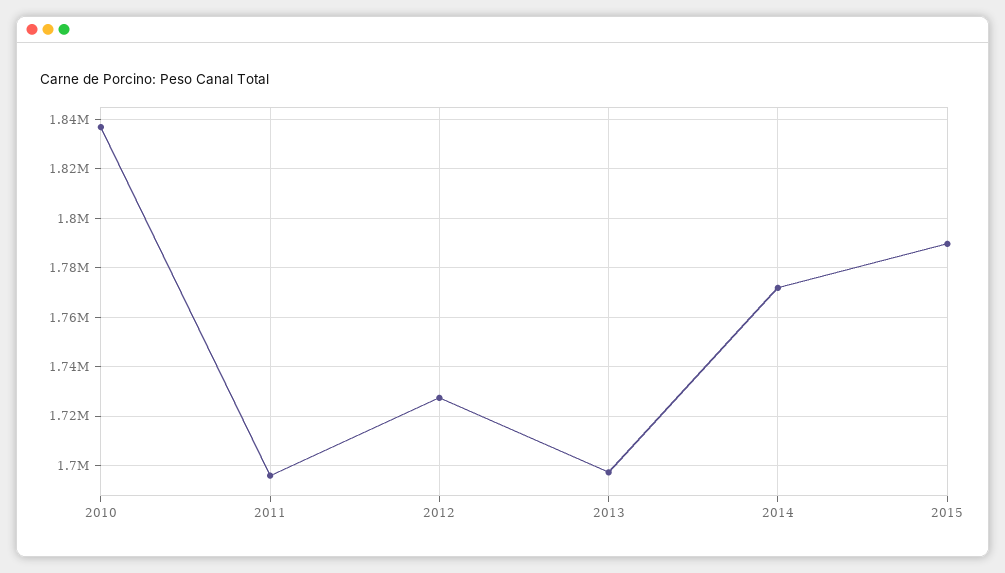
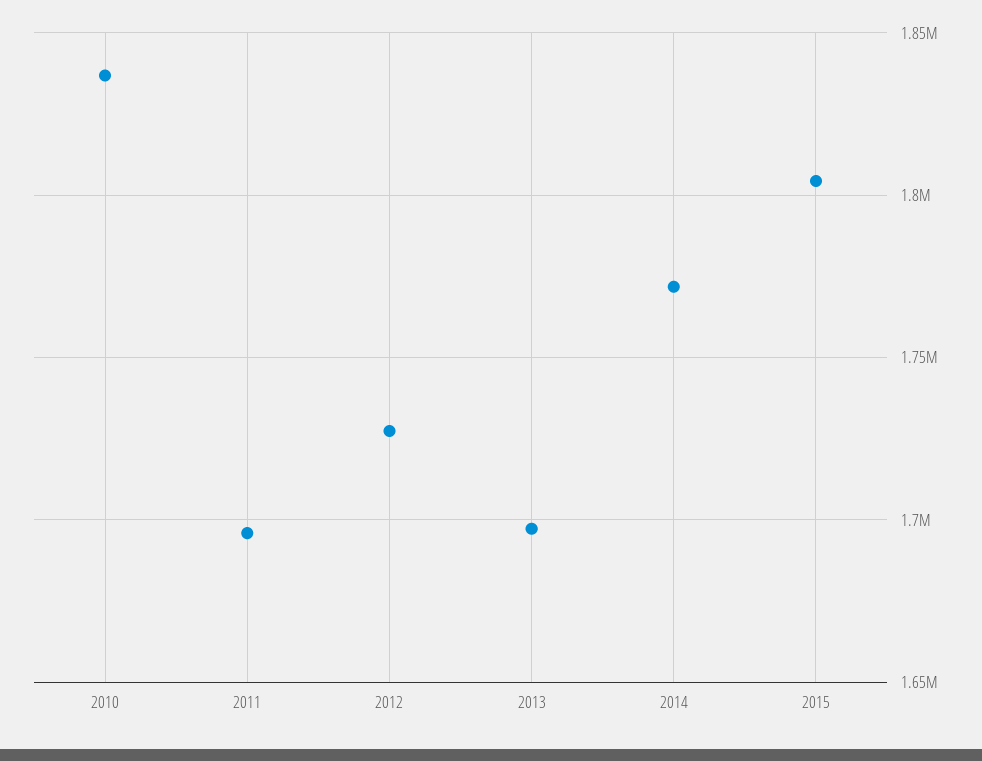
  {
    "2010": 1837500,
    "2011": 1695000,
    "2012": 1727500,
    "2013": 1697500,
    "2014": 1772500,
-   "2015": 1790000
+   "2015": 1805000
  }

